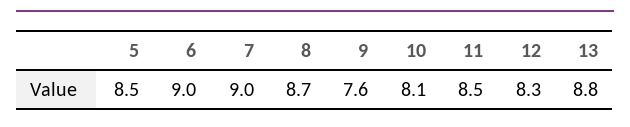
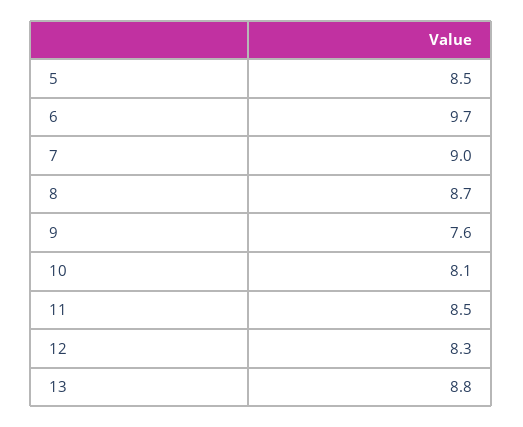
  {
    "5": 8.5,
-   "6": 9,
+   "6": 9.7,
    "7": 9,
    "8": 8.7,
    "9": 7.6,
    "10": 8.1,
    "11": 8.5,
    "12": 8.3,
    "13": 8.8
  }

